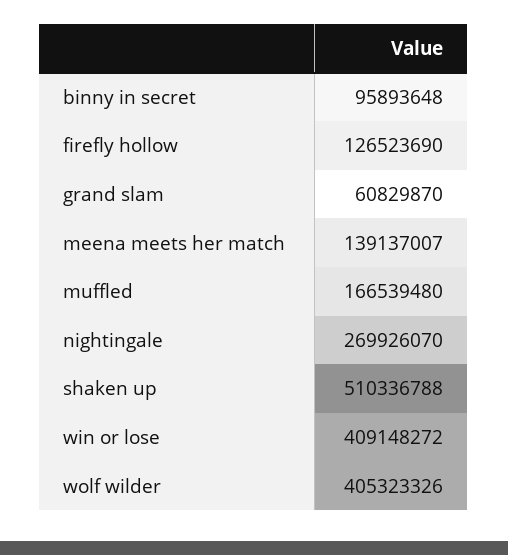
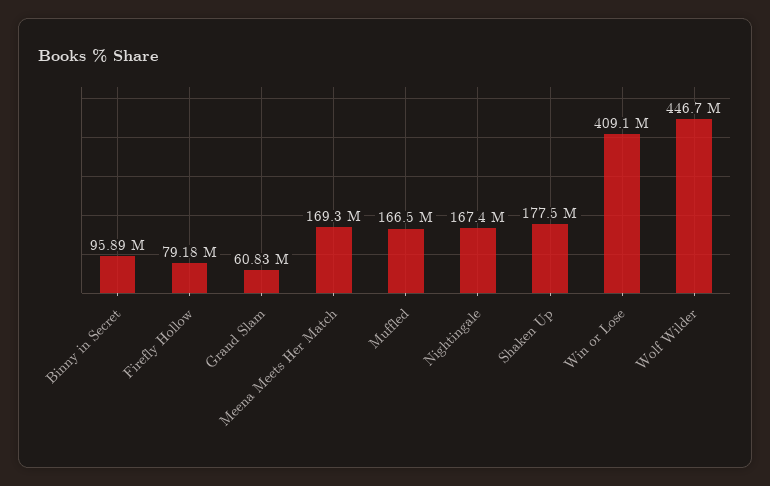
  {
    "binny in secret": 95893648,
-   "firefly hollow": 126523690,
+   "firefly hollow": 79180000,
    "grand slam": 60829870,
-   "meena meets her match": 139137007,
+   "meena meets her match": 169300000,
    "muffled": 166539480,
-   "nightingale": 269926070,
+   "nightingale": 167400000,
-   "shaken up": 510336788,
+   "shaken up": 177500000,
    "win or lose": 409148272,
-   "wolf wilder": 405323326
+   "wolf wilder": 446700000
  }

